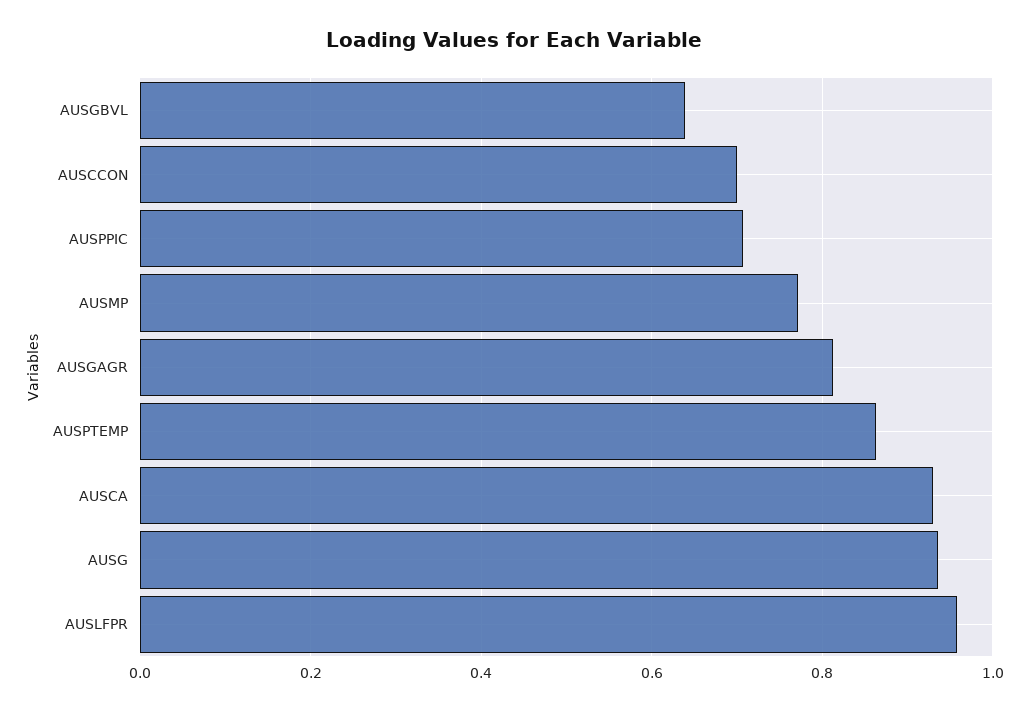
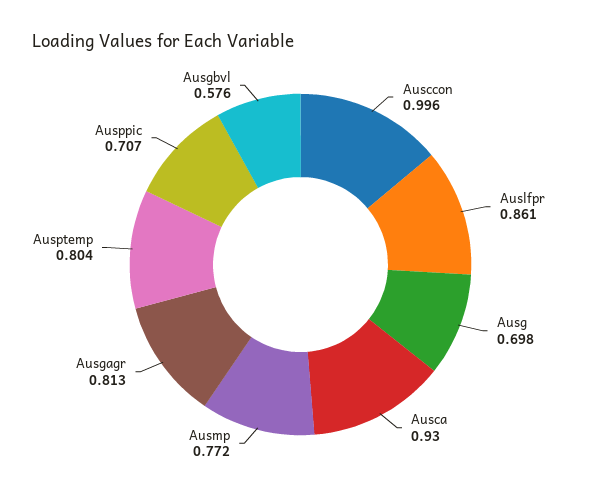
  {
-   "AUSGBVL": 0.64,
+   "AUSGBVL": 0.576,
-   "AUSCCON": 0.7,
+   "AUSCCON": 0.996,
    "AUSPPIC": 0.707,
    "AUSMP": 0.772,
    "AUSGAGR": 0.813,
-   "AUSPTEMP": 0.86,
+   "AUSPTEMP": 0.804,
    "AUSCA": 0.93,
-   "AUSG": 0.94,
+   "AUSG": 0.698,
-   "AUSLFPR": 0.96
+   "AUSLFPR": 0.861
  }

